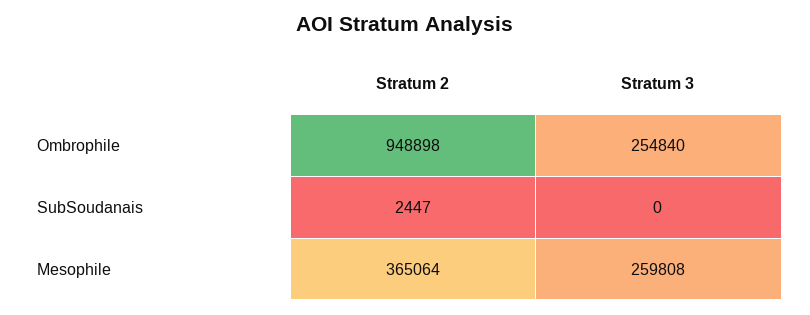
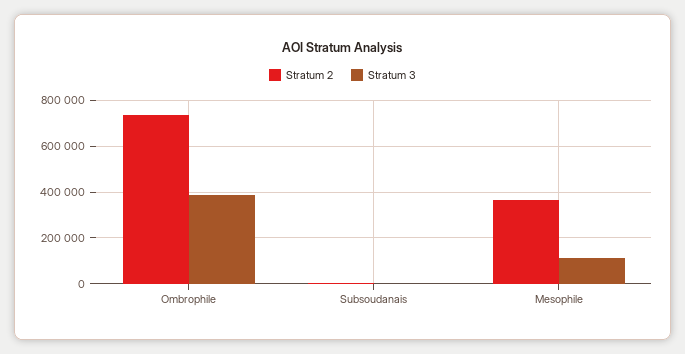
  {
    "Stratum 2": {
-     "Ombrophile": 948898,
+     "Ombrophile": 750000,
      "SubSoudanais": 2447,
      "Mesophile": 365064
    },
    "Stratum 3": {
-     "Ombrophile": 254840,
+     "Ombrophile": 400000,
      "SubSoudanais": 0,
-     "Mesophile": 259808
+     "Mesophile": 100000
    }
  }

